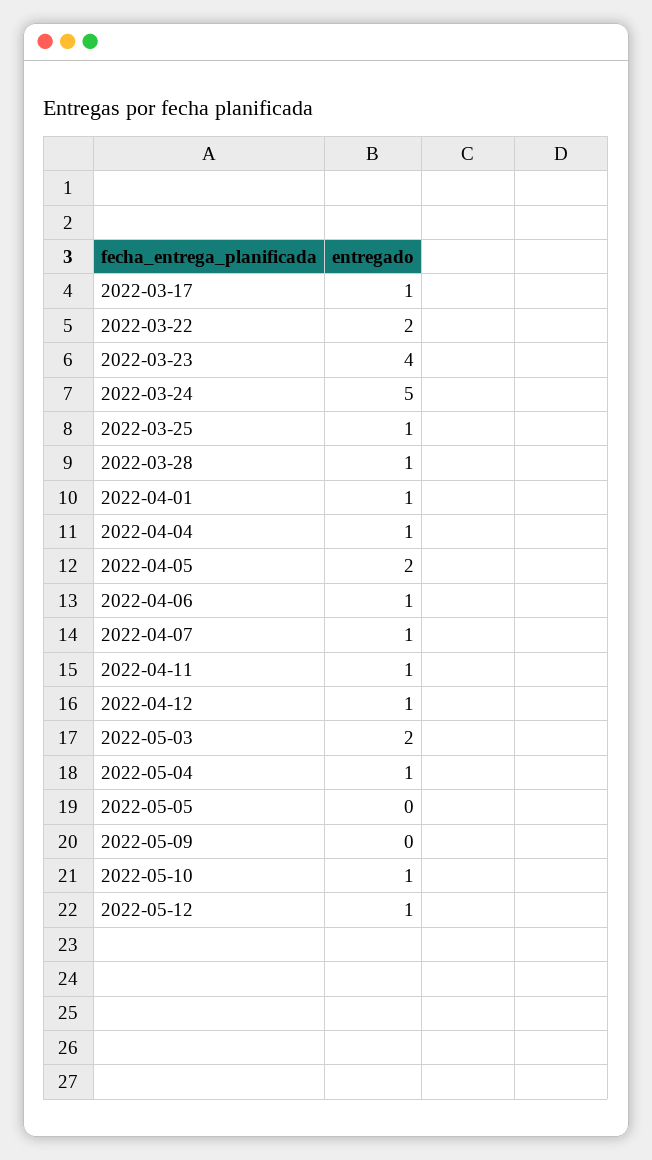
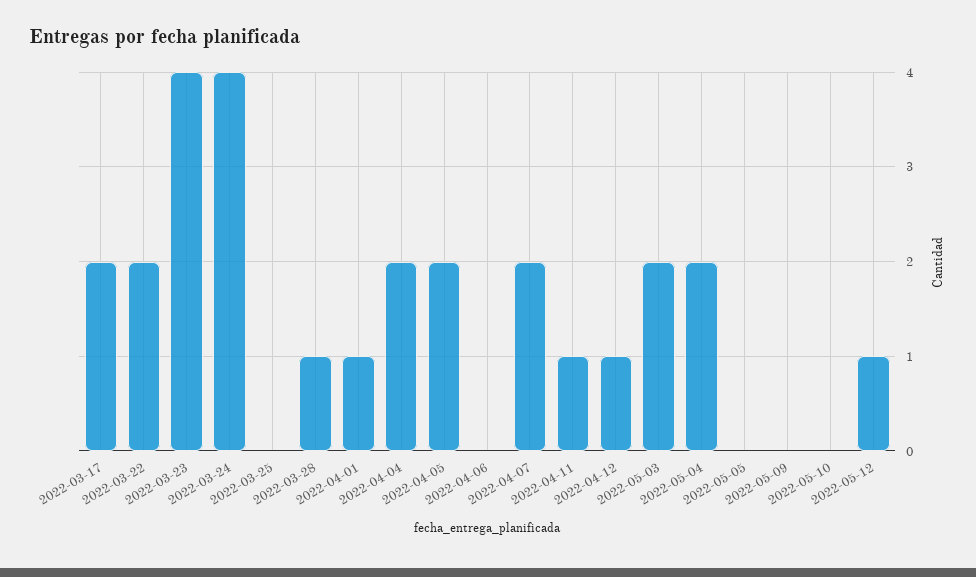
  {
-   "2022-03-17": 1,
+   "2022-03-17": 2,
    "2022-03-22": 2,
    "2022-03-23": 4,
-   "2022-03-24": 5,
+   "2022-03-24": 4,
-   "2022-03-25": 1,
+   "2022-03-25": 0,
    "2022-03-28": 1,
    "2022-04-01": 1,
-   "2022-04-04": 1,
+   "2022-04-04": 2,
    "2022-04-05": 2,
-   "2022-04-06": 1,
+   "2022-04-06": 0,
-   "2022-04-07": 1,
+   "2022-04-07": 2,
    "2022-04-11": 1,
    "2022-04-12": 1,
    "2022-05-03": 2,
-   "2022-05-04": 1,
+   "2022-05-04": 2,
    "2022-05-05": 0,
    "2022-05-09": 0,
-   "2022-05-10": 1,
+   "2022-05-10": 0,
    "2022-05-12": 1
  }

